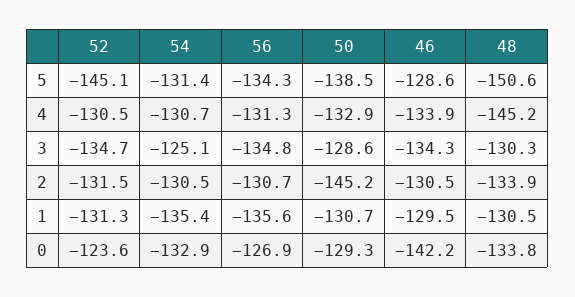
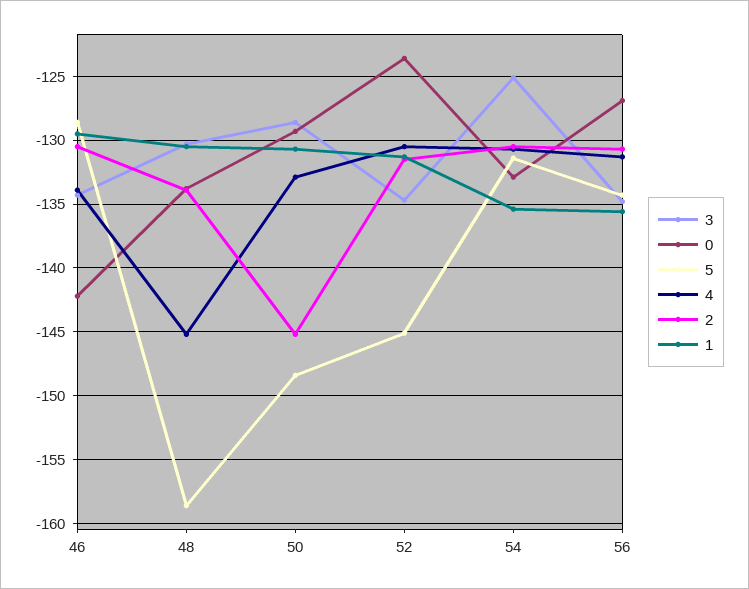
  {
    "5": {
      "52": -145.1,
      "54": -131.4,
      "56": -134.3,
-     "50": -138.5,
+     "50": -148.5,
      "46": -128.6,
-     "48": -150.6
+     "48": -158.5
    },
    "4": {
      "52": -130.5,
      "54": -130.7,
      "56": -131.3,
      "50": -132.9,
      "46": -133.9,
      "48": -145.2
    },
    "3": {
      "52": -134.7,
      "54": -125.1,
      "56": -134.8,
      "50": -128.6,
      "46": -134.3,
      "48": -130.3
    },
    "2": {
      "52": -131.5,
      "54": -130.5,
      "56": -130.7,
      "50": -145.2,
      "46": -130.5,
      "48": -133.9
    },
    "1": {
      "52": -131.3,
      "54": -135.4,
      "56": -135.6,
      "50": -130.7,
      "46": -129.5,
      "48": -130.5
    },
    "0": {
      "52": -123.6,
      "54": -132.9,
      "56": -126.9,
      "50": -129.3,
      "46": -142.2,
      "48": -133.8
    }
  }

